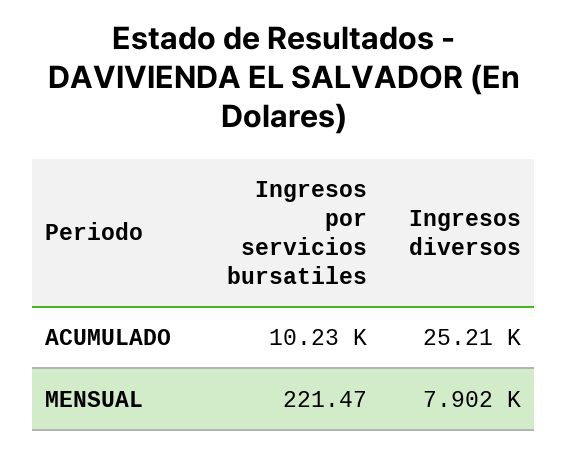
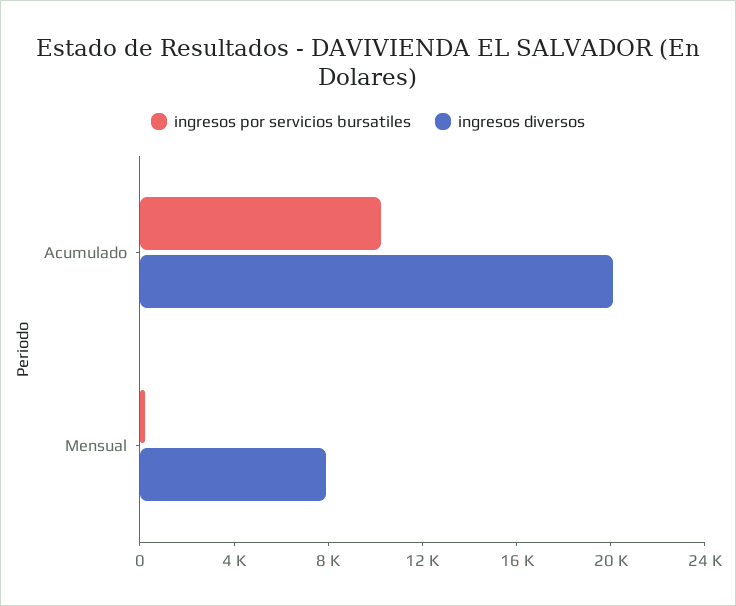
  {
    "Ingresos por servicios bursatiles": {
      "ACUMULADO": 10230,
      "MENSUAL": 221.47
    },
    "Ingresos diversos": {
-     "ACUMULADO": 25210,
+     "ACUMULADO": 20000,
      "MENSUAL": 7902
    }
  }

